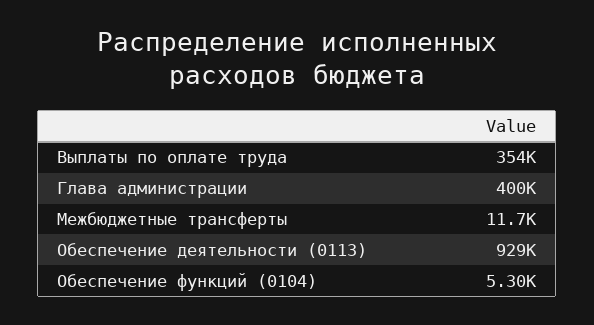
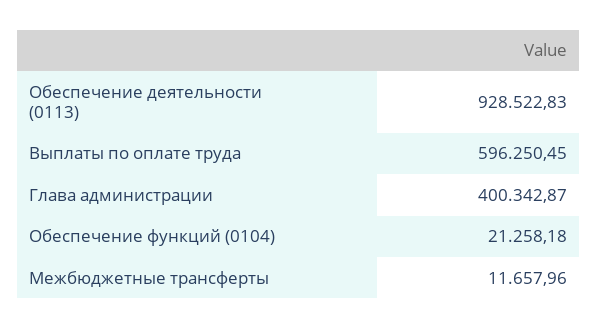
  {
-   "Выплаты по оплате труда": 354000,
+   "Выплаты по оплате труда": 596250.45,
    "Глава администрации": 400342.87,
    "Межбюджетные трансферты": 11657.96,
    "Обеспечение деятельности (0113)": 928522.83,
-   "Обеспечение функций (0104)": 5300
+   "Обеспечение функций (0104)": 21258.18
  }

